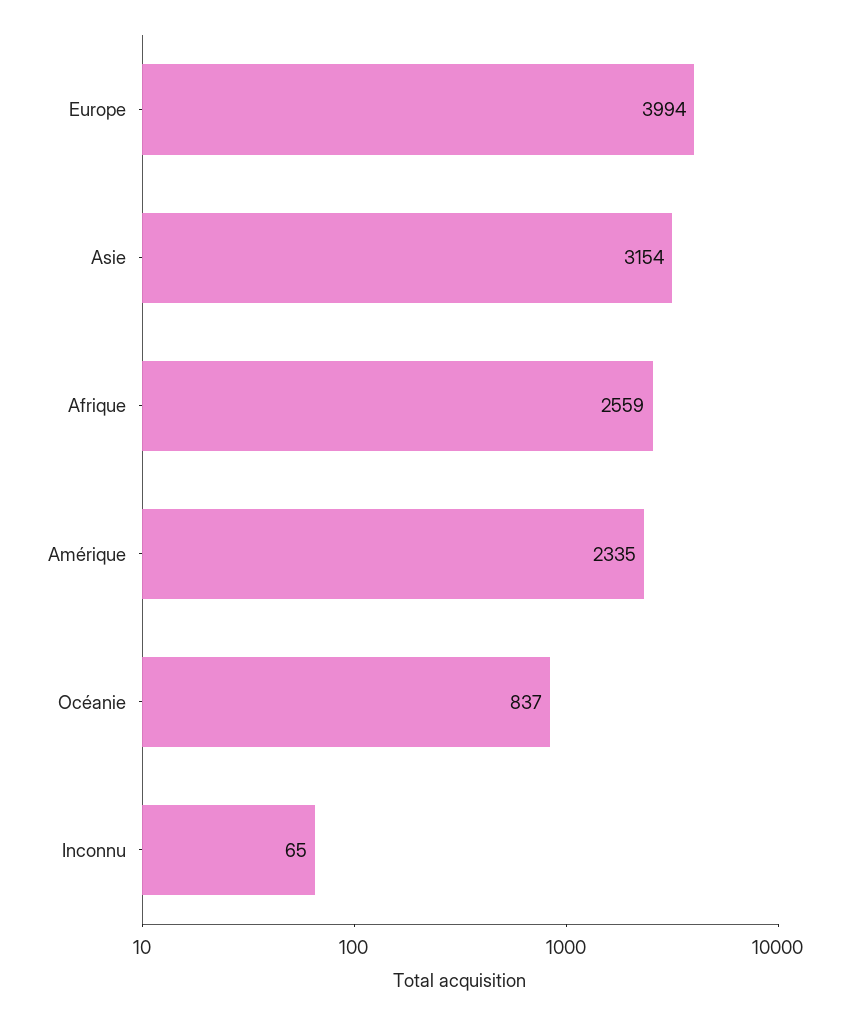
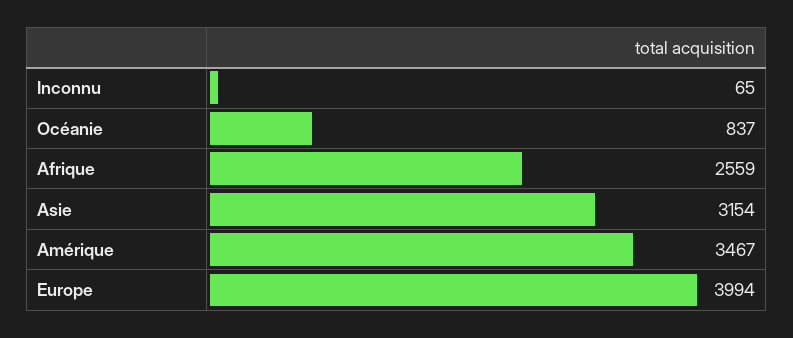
  {
    "Europe": 3994,
    "Asie": 3154,
    "Afrique": 2559,
-   "Amérique": 2335,
+   "Amérique": 3467,
    "Océanie": 837,
    "Inconnu": 65
  }

